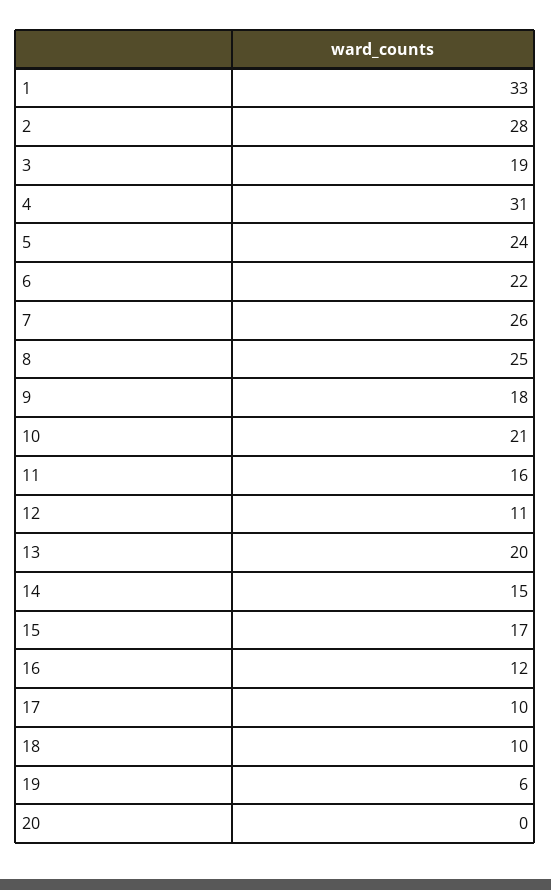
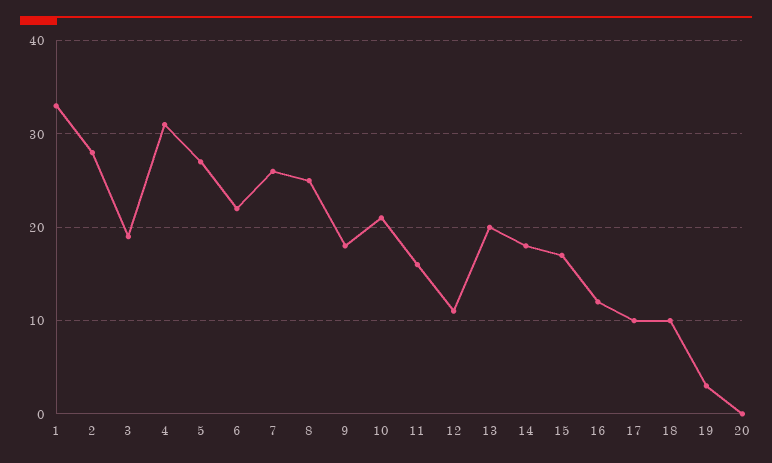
  {
    "1": 33,
    "2": 28,
    "3": 19,
    "4": 31,
-   "5": 24,
+   "5": 27,
    "6": 22,
    "7": 26,
    "8": 25,
    "9": 18,
    "10": 21,
    "11": 16,
    "12": 11,
    "13": 20,
-   "14": 15,
+   "14": 18,
    "15": 17,
    "16": 12,
    "17": 10,
    "18": 10,
-   "19": 6,
+   "19": 3,
    "20": 0
  }

